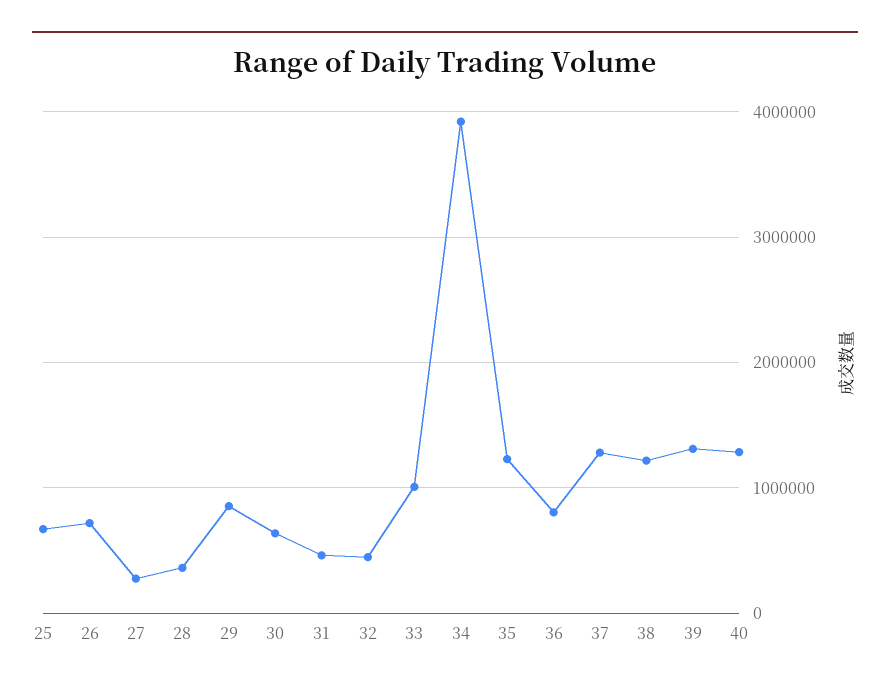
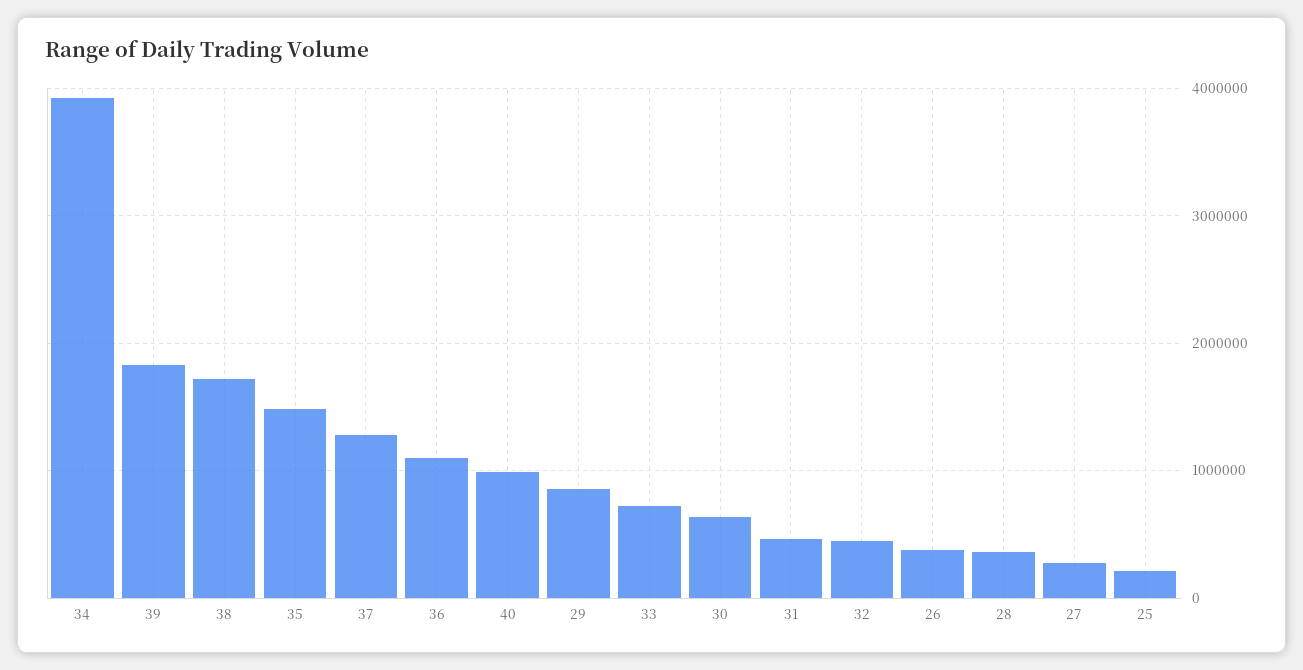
  {
-   "25": 700000,
+   "25": 200000,
-   "26": 700000,
+   "26": 400000,
    "27": 300000,
    "28": 400000,
    "29": 900000,
    "30": 600000,
    "31": 500000,
    "32": 400000,
-   "33": 1000000,
+   "33": 700000,
    "34": 3900000,
-   "35": 1200000,
+   "35": 1500000,
-   "36": 800000,
+   "36": 1100000,
    "37": 1300000,
-   "38": 1200000,
+   "38": 1700000,
-   "39": 1300000,
+   "39": 1800000,
-   "40": 1300000
+   "40": 1000000
  }

